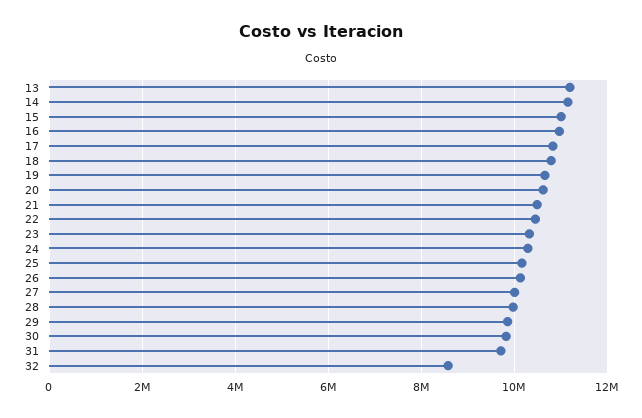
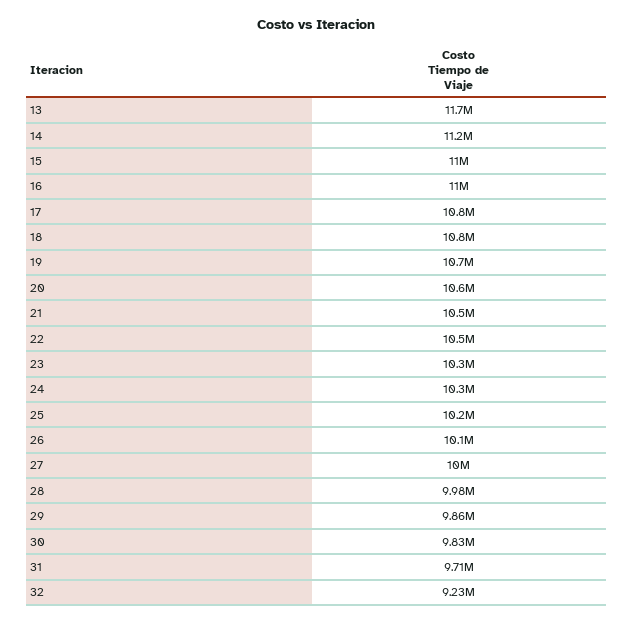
  {
-   "13": 11200000,
+   "13": 11700000,
    "14": 11200000,
    "15": 11000000,
    "16": 11000000,
    "17": 10800000,
    "18": 10800000,
    "19": 10700000,
    "20": 10600000,
    "21": 10500000,
    "22": 10500000,
    "23": 10300000,
    "24": 10300000,
    "25": 10200000,
    "26": 10100000,
    "27": 10000000,
    "28": 9980000,
    "29": 9860000,
    "30": 9830000,
    "31": 9710000,
-   "32": 8600000
+   "32": 9230000
  }

